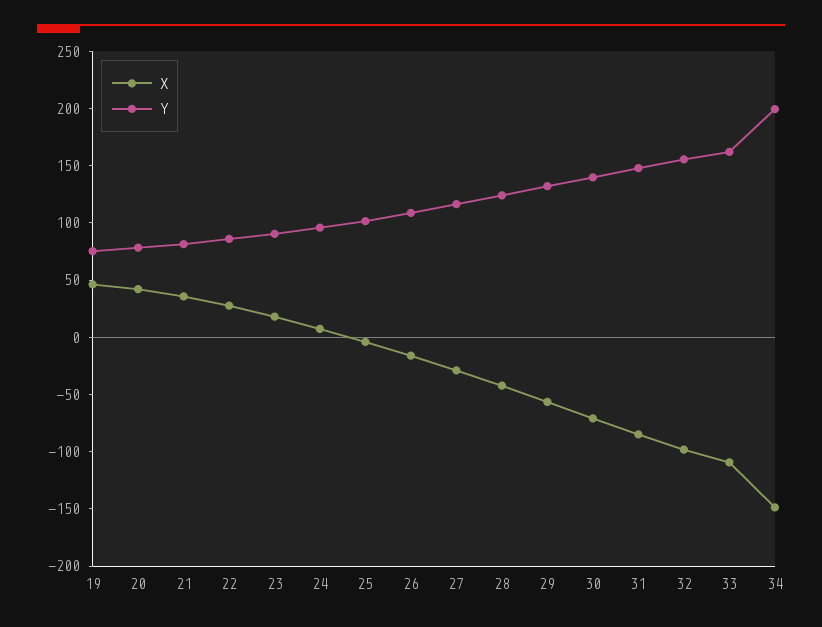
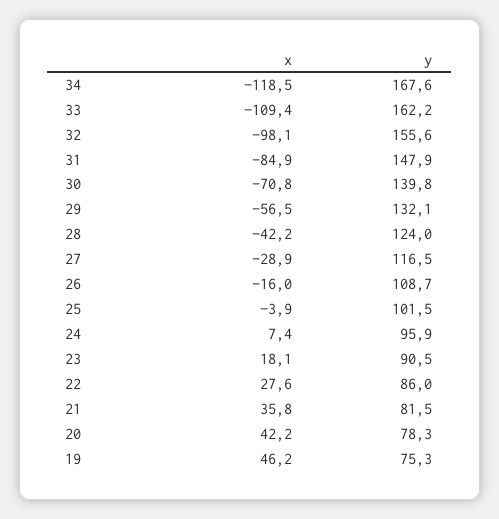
  {
    "X": {
      "19": 46.2,
      "20": 42.2,
      "21": 35.8,
      "22": 27.6,
      "23": 18.1,
      "24": 7.4,
      "25": -3.9,
      "26": -16,
      "27": -28.9,
      "28": -42.2,
      "29": -56.5,
      "30": -70.8,
      "31": -84.9,
      "32": -98.1,
      "33": -109.4,
-     "34": -150
+     "34": -118.5
    },
    "Y": {
      "19": 75.3,
      "20": 78.3,
      "21": 81.5,
      "22": 86,
      "23": 90.5,
      "24": 95.9,
      "25": 101.5,
      "26": 108.7,
      "27": 116.5,
      "28": 124,
      "29": 132.1,
      "30": 139.8,
      "31": 147.9,
      "32": 155.6,
      "33": 162.2,
-     "34": 200
+     "34": 167.6
    }
  }

